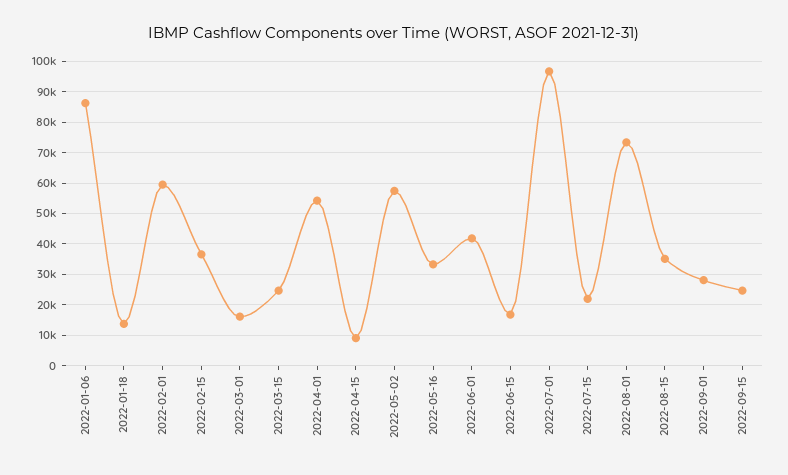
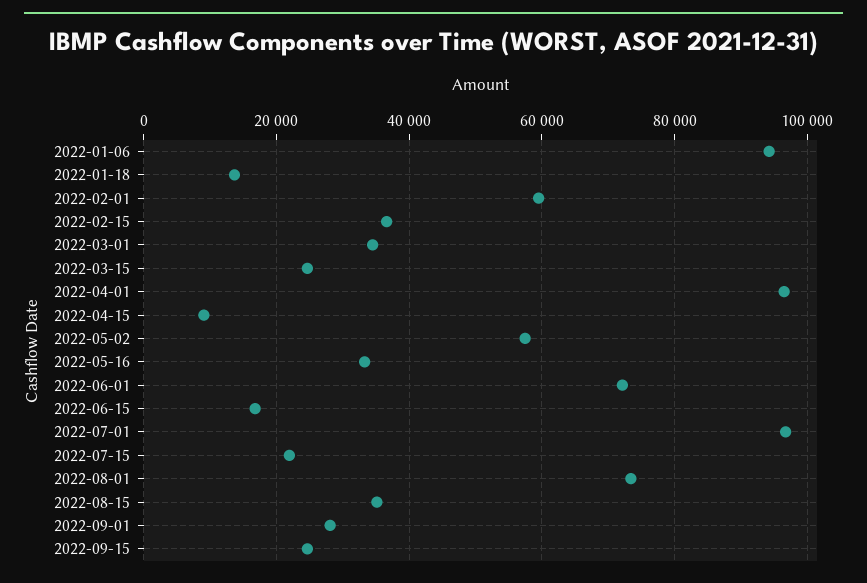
  {
-   "2022-01-06": 86000,
+   "2022-01-06": 94000,
    "2022-01-18": 14000,
    "2022-02-01": 60000,
    "2022-02-15": 36000,
-   "2022-03-01": 16000,
+   "2022-03-01": 34000,
    "2022-03-15": 24000,
-   "2022-04-01": 54000,
+   "2022-04-01": 96000,
    "2022-04-15": 10000,
    "2022-05-02": 58000,
    "2022-05-16": 34000,
-   "2022-06-01": 42000,
+   "2022-06-01": 72000,
    "2022-06-15": 16000,
    "2022-07-01": 96000,
    "2022-07-15": 22000,
    "2022-08-01": 74000,
    "2022-08-15": 36000,
    "2022-09-01": 28000,
    "2022-09-15": 24000
  }

